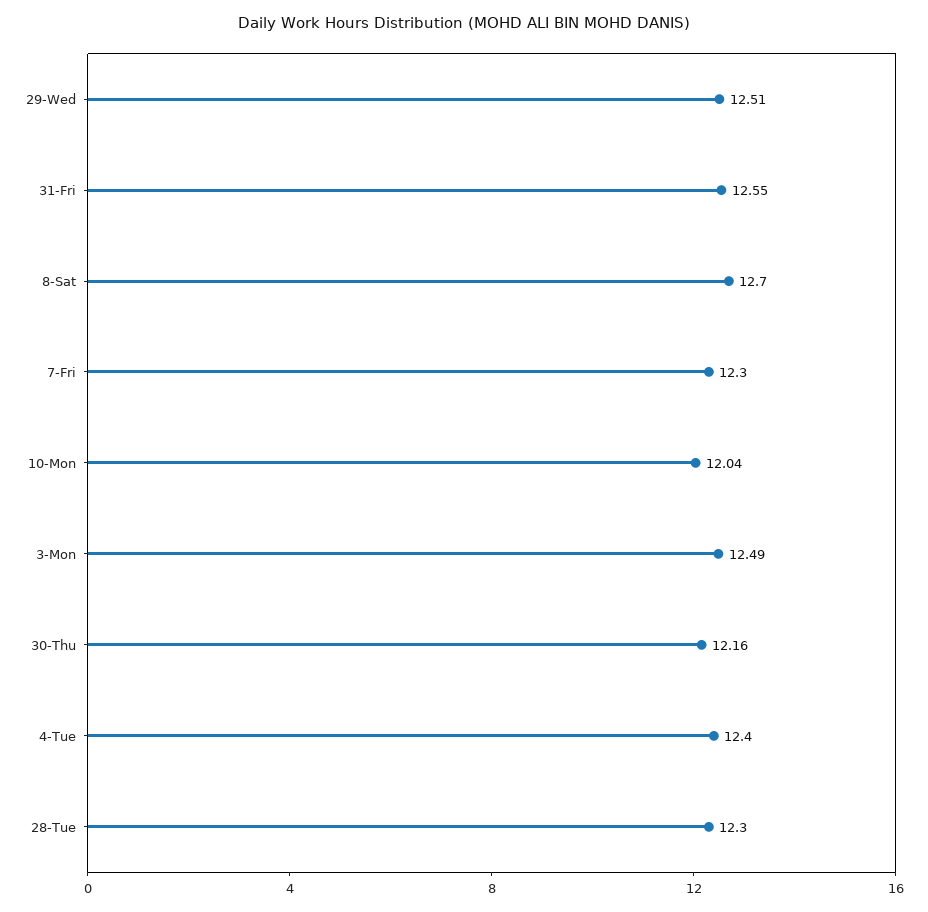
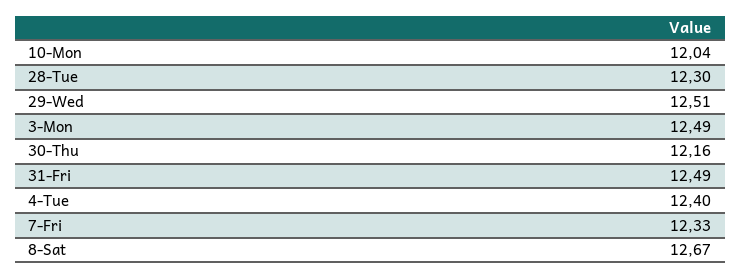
  {
    "29-Wed": 12.51,
-   "31-Fri": 12.55,
+   "31-Fri": 12.49,
-   "8-Sat": 12.7,
+   "8-Sat": 12.67,
-   "7-Fri": 12.3,
+   "7-Fri": 12.33,
    "10-Mon": 12.04,
    "3-Mon": 12.49,
    "30-Thu": 12.16,
    "4-Tue": 12.4,
    "28-Tue": 12.3
  }

